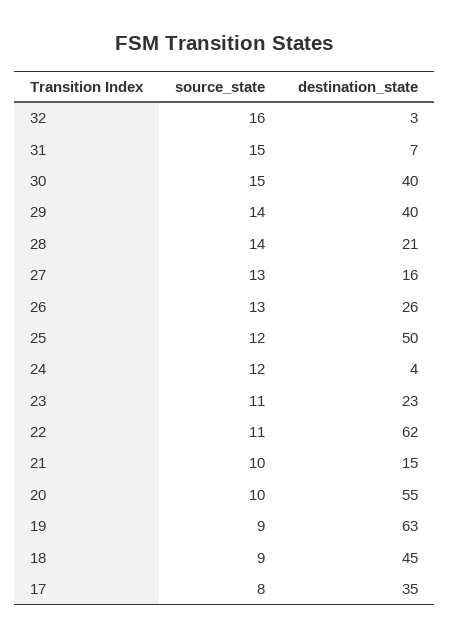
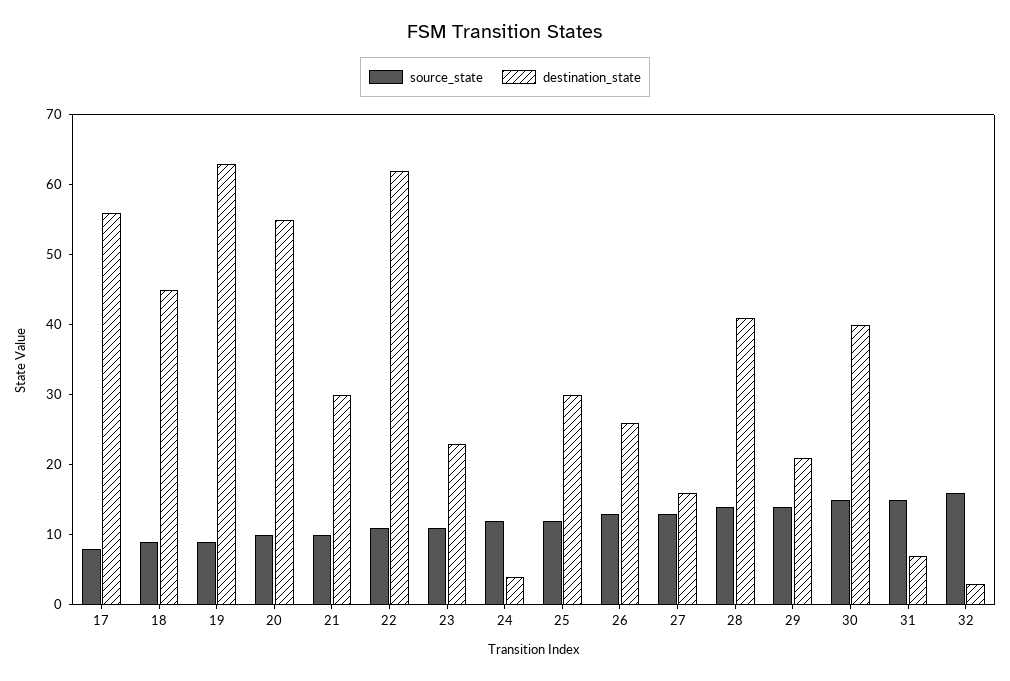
  {
    "source_state": {
      "32": 16,
      "31": 15,
      "30": 15,
      "29": 14,
      "28": 14,
      "27": 13,
      "26": 13,
      "25": 12,
      "24": 12,
      "23": 11,
      "22": 11,
      "21": 10,
      "20": 10,
      "19": 9,
      "18": 9,
      "17": 8
    },
    "destination_state": {
      "32": 3,
      "31": 7,
      "30": 40,
-     "29": 40,
+     "29": 20,
-     "28": 21,
+     "28": 40,
      "27": 16,
      "26": 26,
-     "25": 50,
+     "25": 30,
      "24": 4,
      "23": 23,
      "22": 62,
-     "21": 15,
+     "21": 30,
      "20": 55,
      "19": 63,
      "18": 45,
-     "17": 35
+     "17": 55
    }
  }

